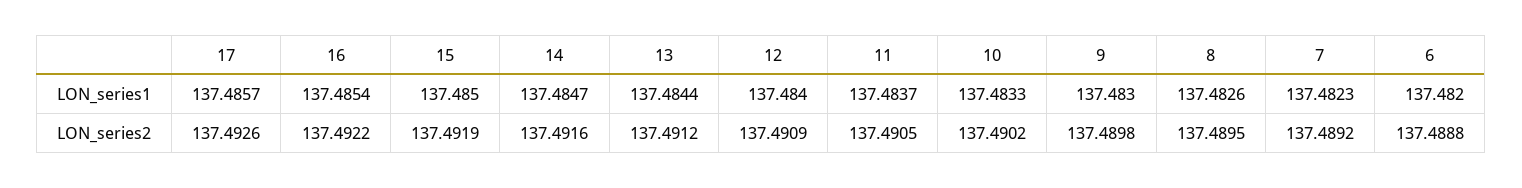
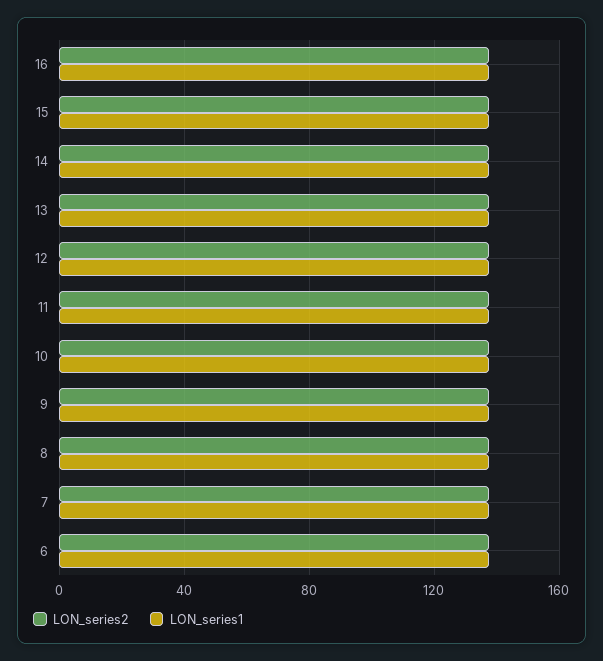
  {
    "LON_series1": {
-     "17": 137.4857,
      "16": 137.4854,
      "15": 137.485,
      "14": 137.4847,
      "13": 137.4844,
      "12": 137.484,
      "11": 137.4837,
      "10": 137.4833,
      "9": 137.483,
      "8": 137.4826,
      "7": 137.4823,
      "6": 137.482
    },
    "LON_series2": {
-     "17": 137.4926,
      "16": 137.4922,
      "15": 137.4919,
      "14": 137.4916,
      "13": 137.4912,
      "12": 137.4909,
      "11": 137.4905,
      "10": 137.4902,
      "9": 137.4898,
      "8": 137.4895,
      "7": 137.4892,
      "6": 137.4888
    }
  }

